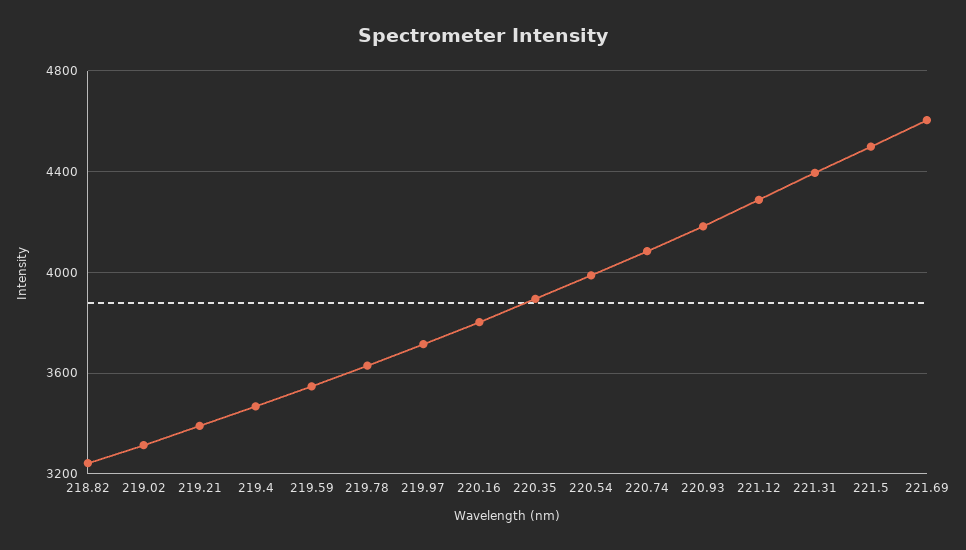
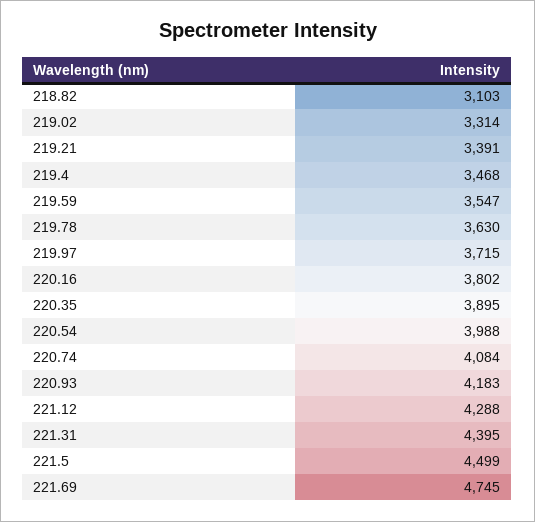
  {
-   "218.82": 3250,
+   "218.82": 3103,
    "219.02": 3314,
    "219.21": 3391,
    "219.4": 3468,
    "219.59": 3547,
    "219.78": 3630,
    "219.97": 3715,
    "220.16": 3802,
    "220.35": 3895,
    "220.54": 3988,
    "220.74": 4084,
    "220.93": 4183,
    "221.12": 4288,
    "221.31": 4395,
    "221.5": 4499,
-   "221.69": 4600
+   "221.69": 4745
  }

